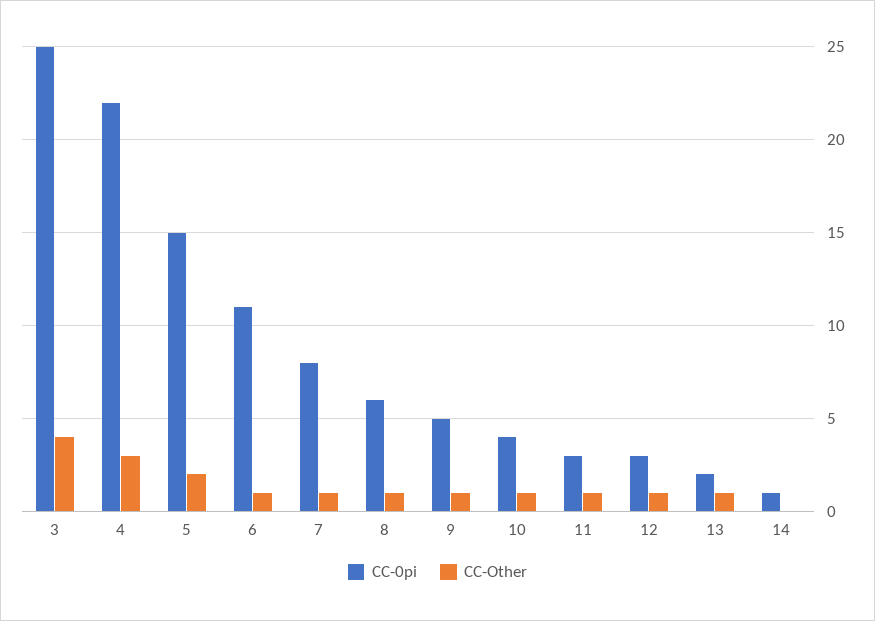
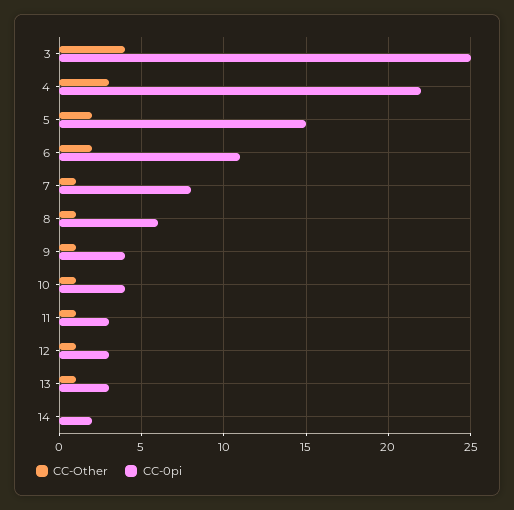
  {
    "CC-0pi": {
      "3": 25,
      "4": 22,
      "5": 15,
      "6": 11,
      "7": 8,
      "8": 6,
-     "9": 5,
+     "9": 4,
      "10": 4,
      "11": 3,
      "12": 3,
-     "13": 2,
+     "13": 3,
-     "14": 1
+     "14": 2
    },
    "CC-Other": {
      "3": 4,
      "4": 3,
      "5": 2,
-     "6": 1,
+     "6": 2,
      "7": 1,
      "8": 1,
      "9": 1,
      "10": 1,
      "11": 1,
      "12": 1,
      "13": 1,
      "14": 0
    }
  }

